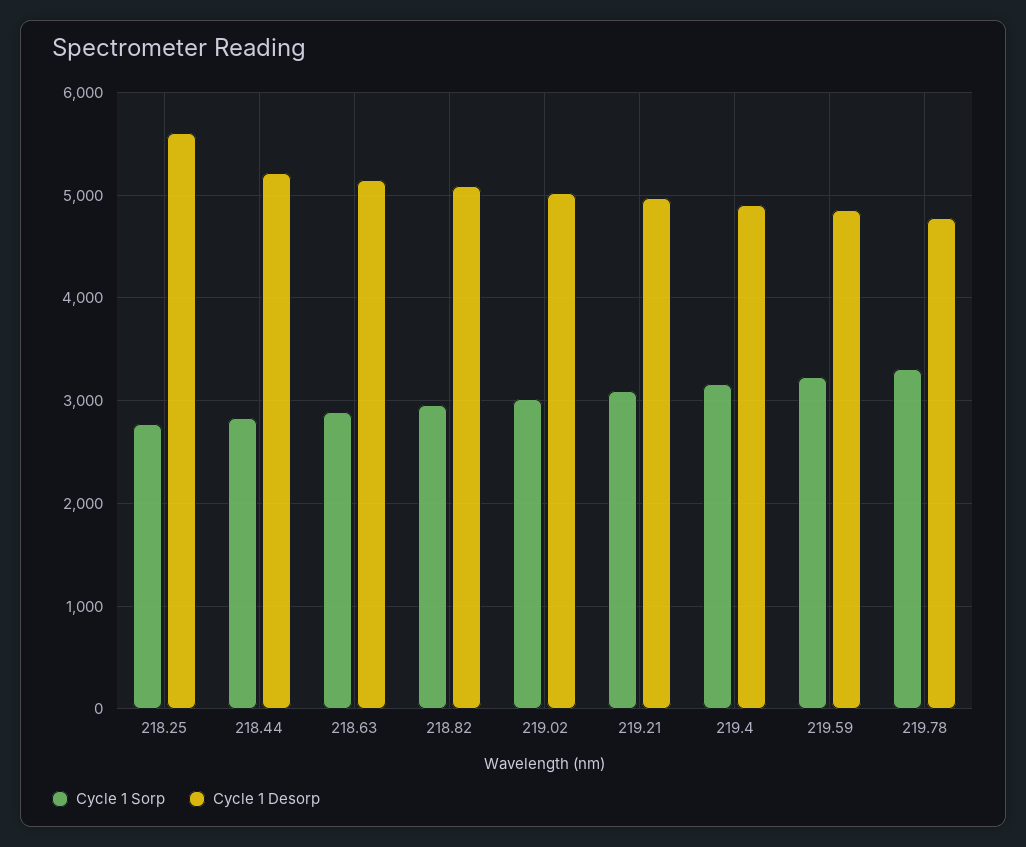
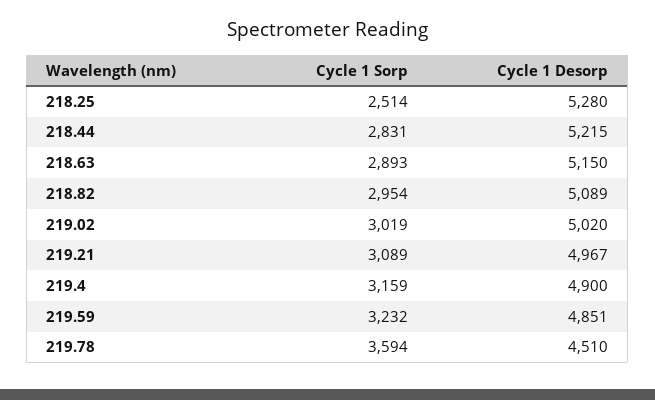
  {
    "Cycle 1 Sorp": {
-     "218.25": 2800,
+     "218.25": 2514,
      "218.44": 2831,
      "218.63": 2893,
      "218.82": 2954,
      "219.02": 3019,
      "219.21": 3089,
      "219.4": 3159,
      "219.59": 3232,
-     "219.78": 3300
+     "219.78": 3594
    },
    "Cycle 1 Desorp": {
-     "218.25": 5600,
+     "218.25": 5280,
      "218.44": 5215,
      "218.63": 5150,
      "218.82": 5089,
      "219.02": 5020,
      "219.21": 4967,
      "219.4": 4900,
      "219.59": 4851,
-     "219.78": 4800
+     "219.78": 4510
    }
  }

